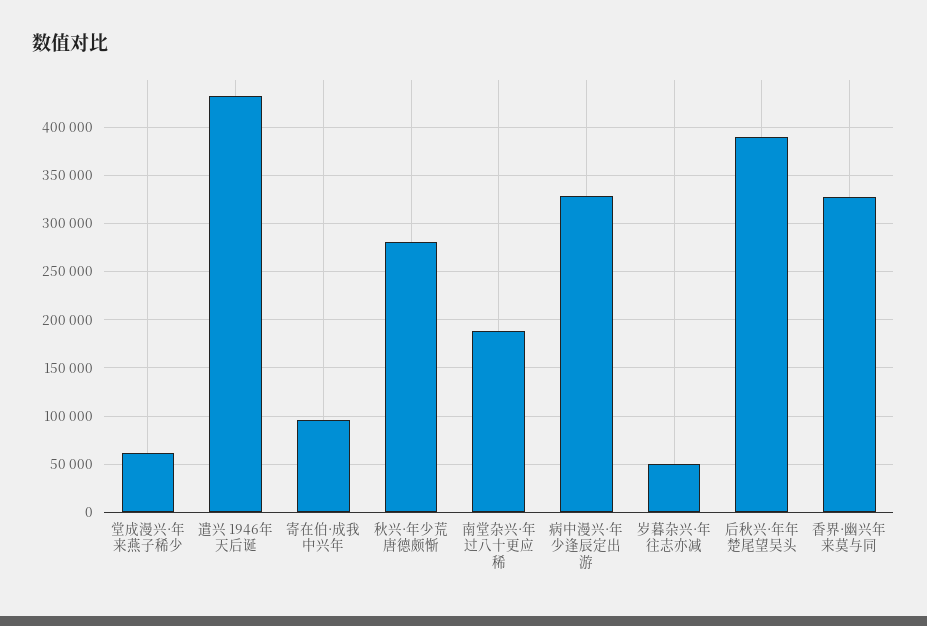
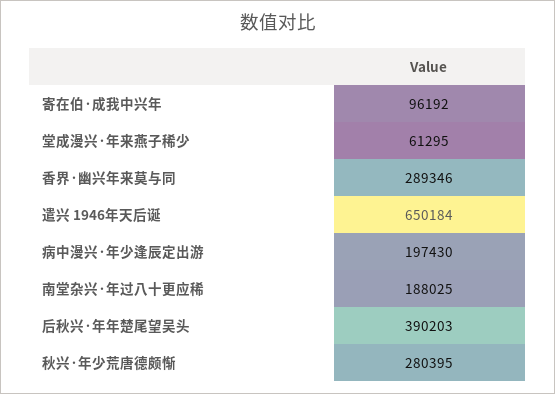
  {
    "堂成漫兴·年来燕子稀少": 61295,
-   "遣兴 1946年天后诞": 430000,
+   "遣兴 1946年天后诞": 650184,
    "寄在伯·成我中兴年": 96192,
    "秋兴·年少荒唐德颇惭": 280395,
    "南堂杂兴·年过八十更应稀": 188025,
-   "病中漫兴·年少逢辰定出游": 330000,
+   "病中漫兴·年少逢辰定出游": 197430,
-   "岁暮杂兴·年往志亦减": 50000,
    "后秋兴·年年楚尾望吴头": 390203,
-   "香界·幽兴年来莫与同": 330000
+   "香界·幽兴年来莫与同": 289346
  }

